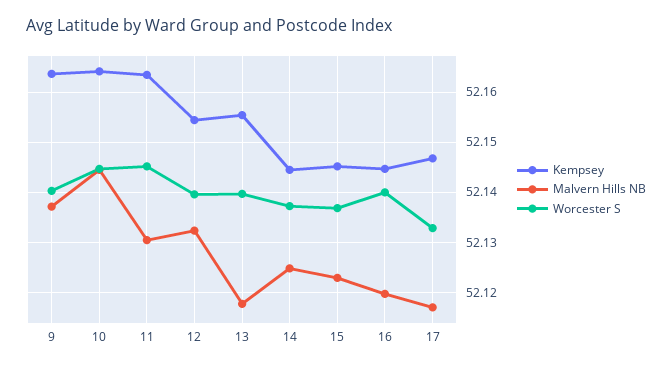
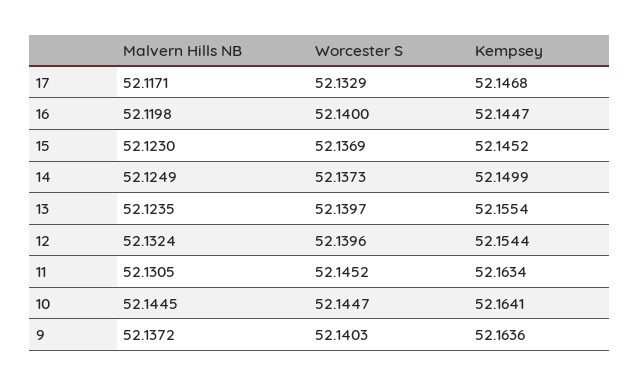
  {
    "Kempsey": {
      "9": 52.1636,
      "10": 52.1641,
      "11": 52.1634,
      "12": 52.1544,
      "13": 52.1554,
-     "14": 52.144,
+     "14": 52.1499,
      "15": 52.1452,
      "16": 52.1447,
      "17": 52.1468
    },
    "Malvern Hills NB": {
      "9": 52.1372,
      "10": 52.1445,
      "11": 52.1305,
      "12": 52.1324,
-     "13": 52.118,
+     "13": 52.1235,
      "14": 52.1249,
      "15": 52.123,
      "16": 52.1198,
      "17": 52.1171
    },
    "Worcester S": {
      "9": 52.1403,
      "10": 52.1447,
      "11": 52.1452,
      "12": 52.1396,
      "13": 52.1397,
      "14": 52.1373,
      "15": 52.1369,
      "16": 52.14,
      "17": 52.1329
    }
  }

